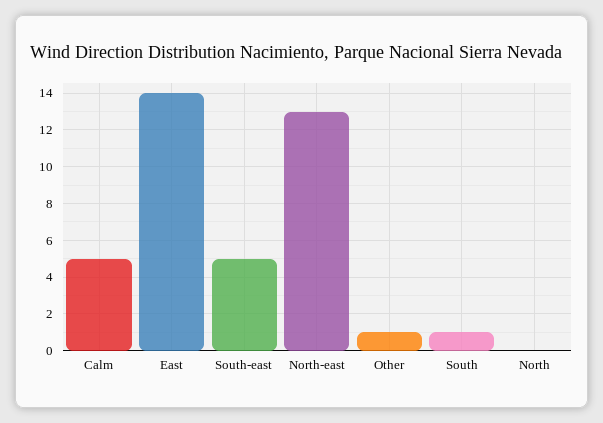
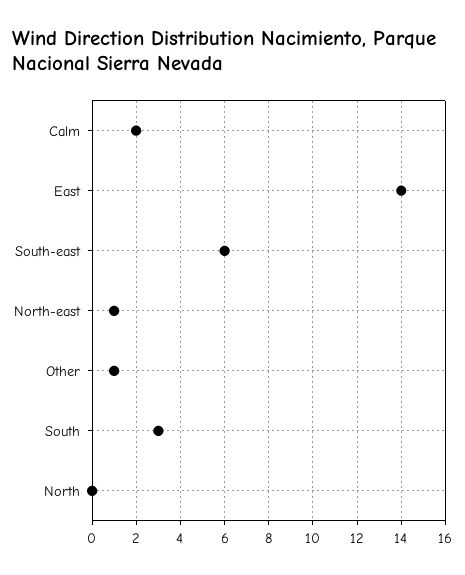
  {
-   "Calm": 5,
+   "Calm": 2,
    "East": 14,
-   "South-east": 5,
+   "South-east": 6,
-   "North-east": 13,
+   "North-east": 1,
    "Other": 1,
-   "South": 1,
+   "South": 3,
    "North": 0
  }

